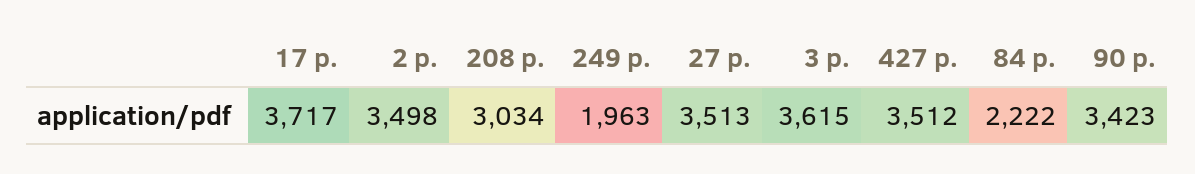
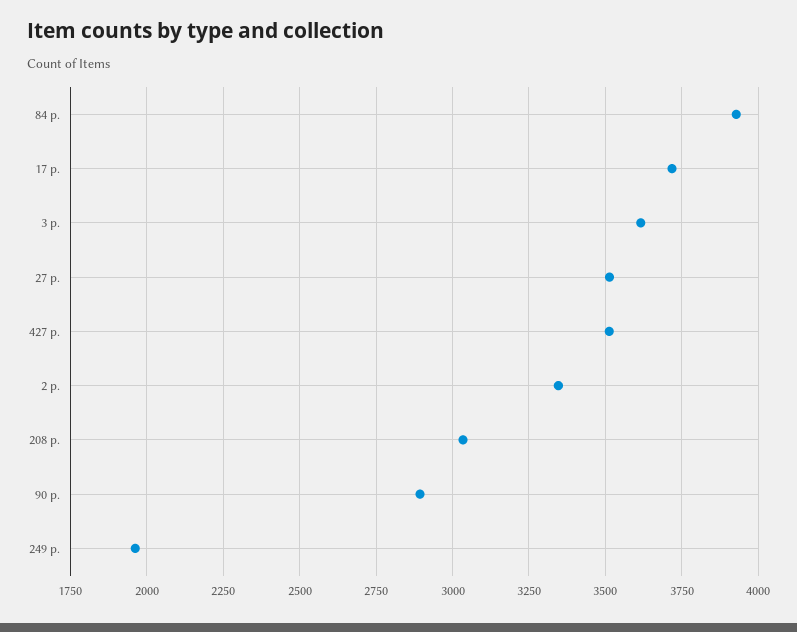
  {
    "17 p.": 3717,
-   "2 p.": 3498,
+   "2 p.": 3350,
    "208 p.": 3034,
    "249 p.": 1963,
    "27 p.": 3513,
    "3 p.": 3615,
    "427 p.": 3512,
-   "84 p.": 2222,
+   "84 p.": 3925,
-   "90 p.": 3423
+   "90 p.": 2900
  }

